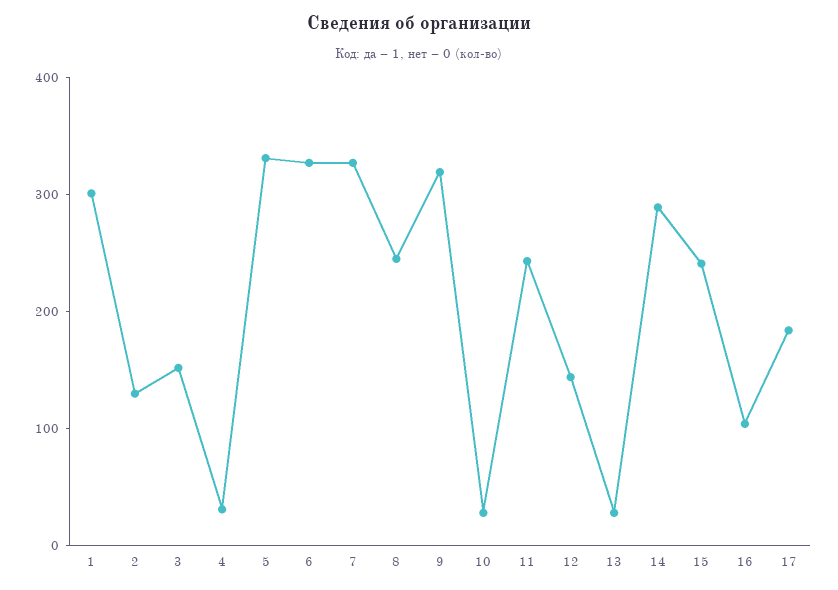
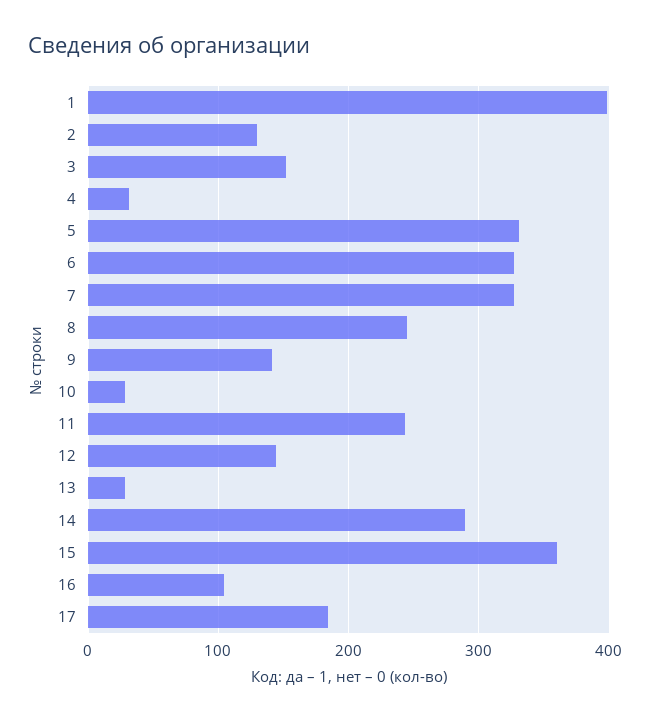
  {
-   "1": 300,
+   "1": 400,
    "2": 130,
    "3": 150,
    "4": 30,
    "5": 330,
    "6": 330,
    "7": 330,
    "8": 250,
-   "9": 320,
+   "9": 140,
    "10": 30,
    "11": 240,
    "12": 140,
    "13": 30,
    "14": 290,
-   "15": 240,
+   "15": 360,
    "16": 100,
    "17": 180
  }

